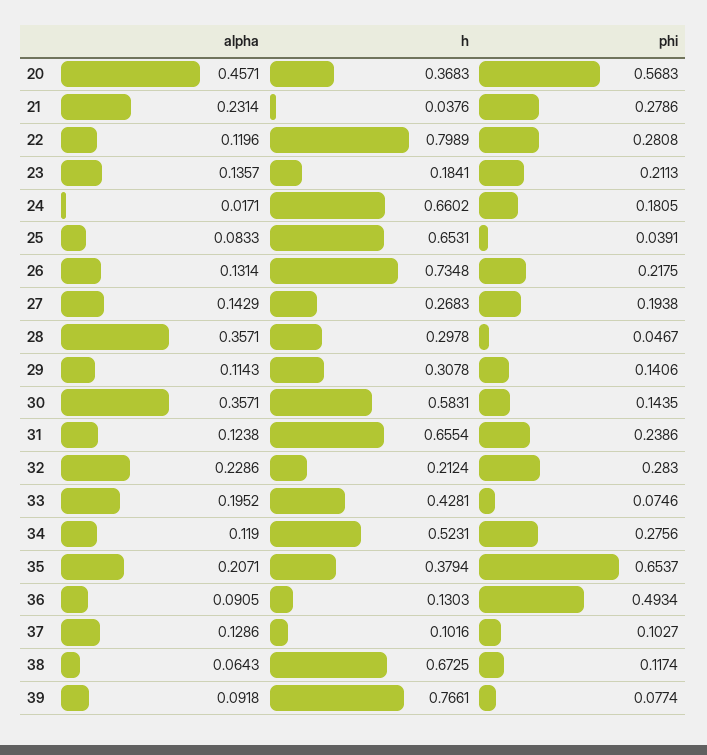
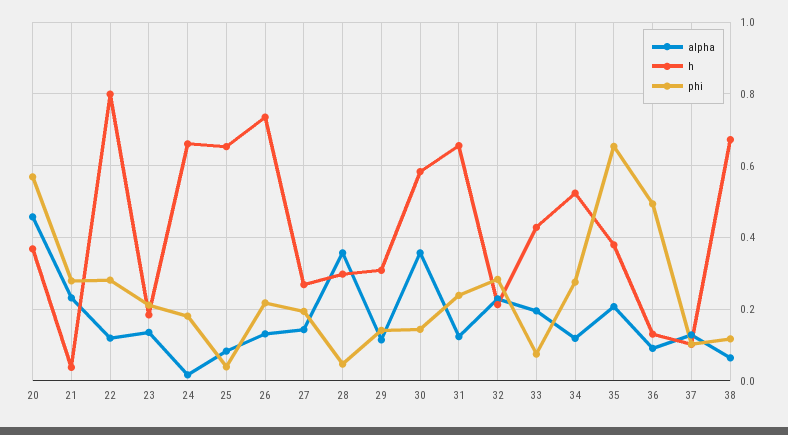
  {
    "alpha": {
      "20": 0.4571,
      "21": 0.2314,
      "22": 0.1196,
      "23": 0.1357,
      "24": 0.0171,
      "25": 0.0833,
      "26": 0.1314,
      "27": 0.1429,
      "28": 0.3571,
      "29": 0.1143,
      "30": 0.3571,
      "31": 0.1238,
      "32": 0.2286,
      "33": 0.1952,
      "34": 0.119,
      "35": 0.2071,
      "36": 0.0905,
      "37": 0.1286,
-     "38": 0.0643,
+     "38": 0.0643
-     "39": 0.0918
    },
    "h": {
      "20": 0.3683,
      "21": 0.0376,
      "22": 0.7989,
      "23": 0.1841,
      "24": 0.6602,
      "25": 0.6531,
      "26": 0.7348,
      "27": 0.2683,
      "28": 0.2978,
      "29": 0.3078,
      "30": 0.5831,
      "31": 0.6554,
      "32": 0.2124,
      "33": 0.4281,
      "34": 0.5231,
      "35": 0.3794,
      "36": 0.1303,
      "37": 0.1016,
-     "38": 0.6725,
+     "38": 0.6725
-     "39": 0.7661
    },
    "phi": {
      "20": 0.5683,
      "21": 0.2786,
      "22": 0.2808,
      "23": 0.2113,
      "24": 0.1805,
      "25": 0.0391,
      "26": 0.2175,
      "27": 0.1938,
      "28": 0.0467,
      "29": 0.1406,
      "30": 0.1435,
      "31": 0.2386,
      "32": 0.283,
      "33": 0.0746,
      "34": 0.2756,
      "35": 0.6537,
      "36": 0.4934,
      "37": 0.1027,
-     "38": 0.1174,
+     "38": 0.1174
-     "39": 0.0774
    }
  }

